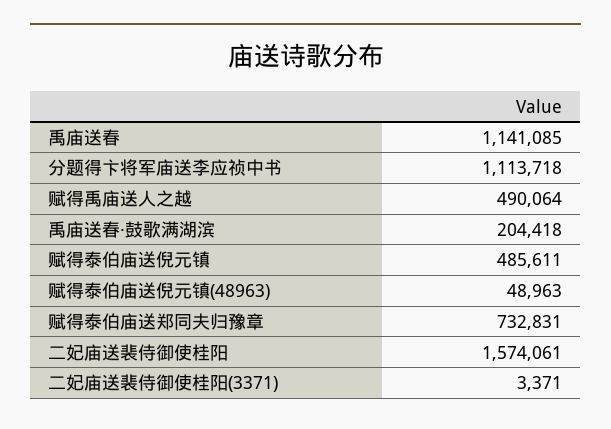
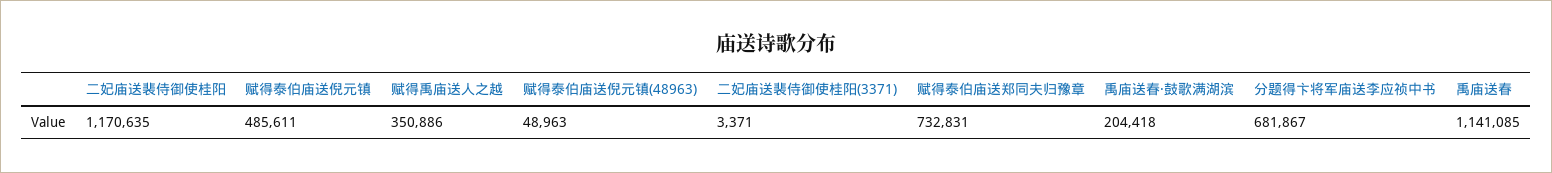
  {
    "禹庙送春": 1141085,
-   "分题得卞将军庙送李应祯中书": 1113718,
+   "分题得卞将军庙送李应祯中书": 681867,
-   "赋得禹庙送人之越": 490064,
+   "赋得禹庙送人之越": 350886,
    "禹庙送春·鼓歌满湖滨": 204418,
    "赋得泰伯庙送倪元镇": 485611,
    "赋得泰伯庙送倪元镇(48963)": 48963,
    "赋得泰伯庙送郑同夫归豫章": 732831,
-   "二妃庙送裴侍御使桂阳": 1574061,
+   "二妃庙送裴侍御使桂阳": 1170635,
    "二妃庙送裴侍御使桂阳(3371)": 3371
  }

